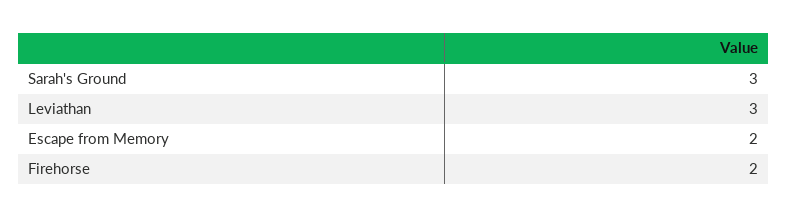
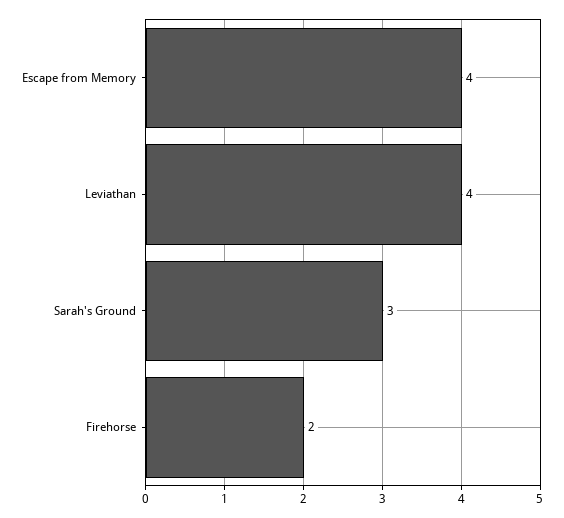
  {
    "Sarah's Ground": 3,
-   "Leviathan": 3,
+   "Leviathan": 4,
-   "Escape from Memory": 2,
+   "Escape from Memory": 4,
    "Firehorse": 2
  }

